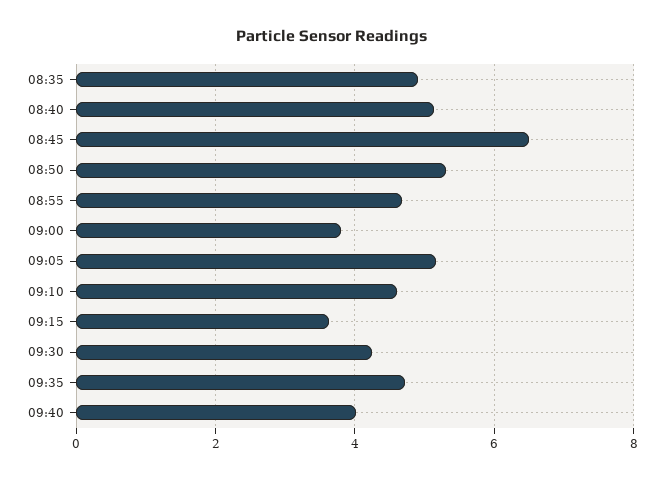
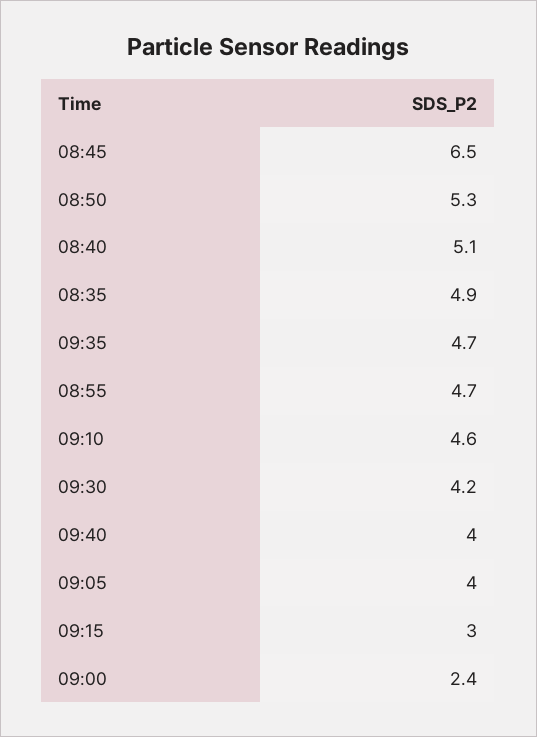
  {
    "08:35": 4.9,
    "08:40": 5.1,
    "08:45": 6.5,
    "08:50": 5.3,
    "08:55": 4.7,
-   "09:00": 3.8,
+   "09:00": 2.4,
-   "09:05": 5.2,
+   "09:05": 4,
    "09:10": 4.6,
-   "09:15": 3.6,
+   "09:15": 3,
    "09:30": 4.2,
    "09:35": 4.7,
    "09:40": 4
  }

